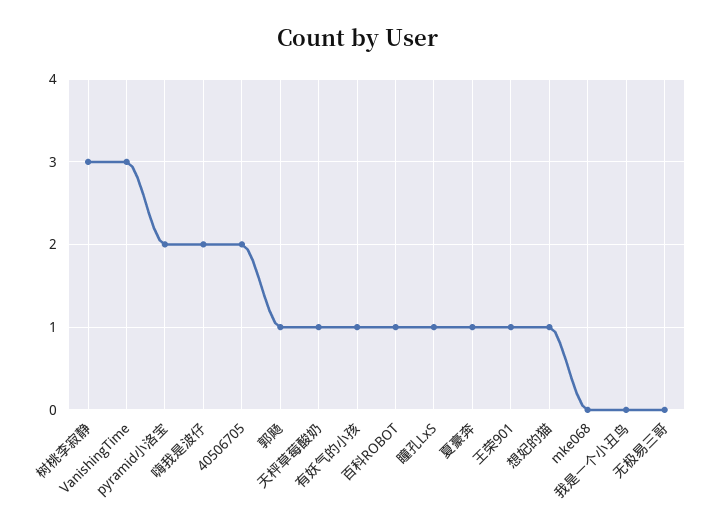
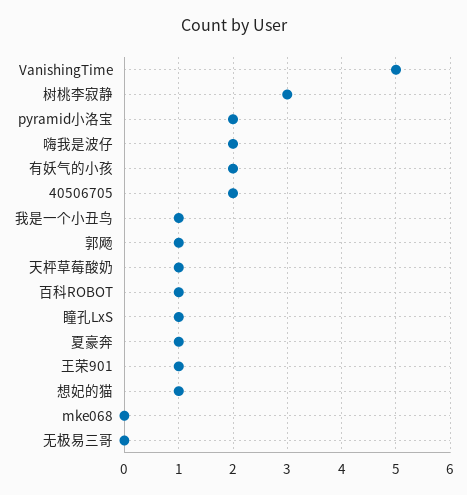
  {
    "树桃李寂静": 3,
-   "VanishingTime": 3,
+   "VanishingTime": 5,
    "pyramid小洛宝": 2,
    "嗨我是波仔": 2,
    "40506705": 2,
    "郭飏": 1,
    "天枰草莓酸奶": 1,
-   "有妖气的小孩": 1,
+   "有妖气的小孩": 2,
    "百科ROBOT": 1,
    "瞳孔LxS": 1,
    "夏豪奔": 1,
    "王荣901": 1,
    "想妃的猫": 1,
    "mke068": 0,
-   "我是一个小丑鸟": 0,
+   "我是一个小丑鸟": 1,
    "无极易三哥": 0
  }

